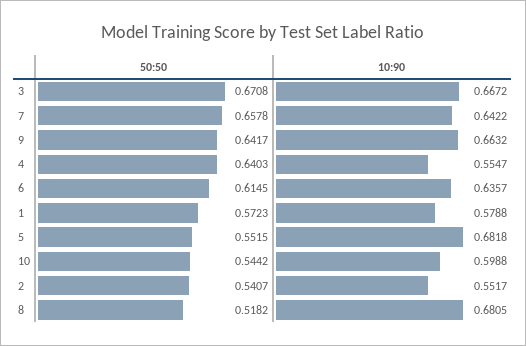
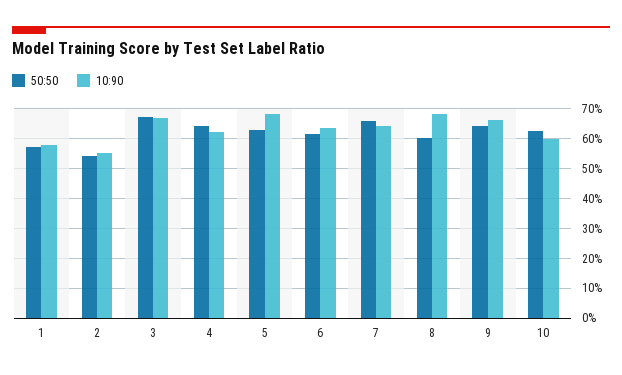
  {
    "50:50": {
      "3": 0.6708,
      "7": 0.6578,
      "9": 0.6417,
      "4": 0.6403,
      "6": 0.6145,
      "1": 0.5723,
-     "5": 0.5515,
+     "5": 0.625,
-     "10": 0.5442,
+     "10": 0.625,
      "2": 0.5407,
-     "8": 0.5182
+     "8": 0.6
    },
    "10:90": {
      "3": 0.6672,
      "7": 0.6422,
      "9": 0.6632,
-     "4": 0.5547,
+     "4": 0.625,
      "6": 0.6357,
      "1": 0.5788,
      "5": 0.6818,
      "10": 0.5988,
      "2": 0.5517,
      "8": 0.6805
    }
  }

